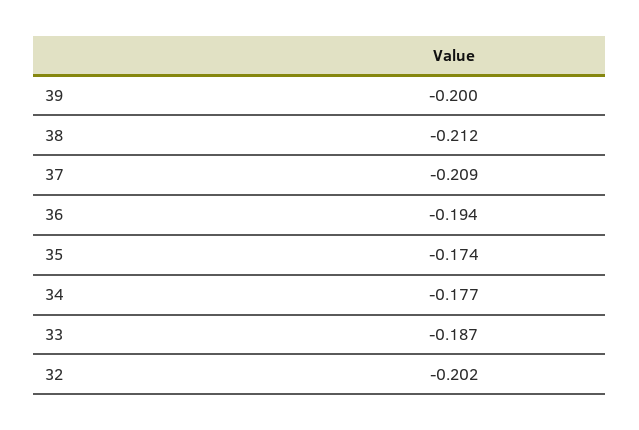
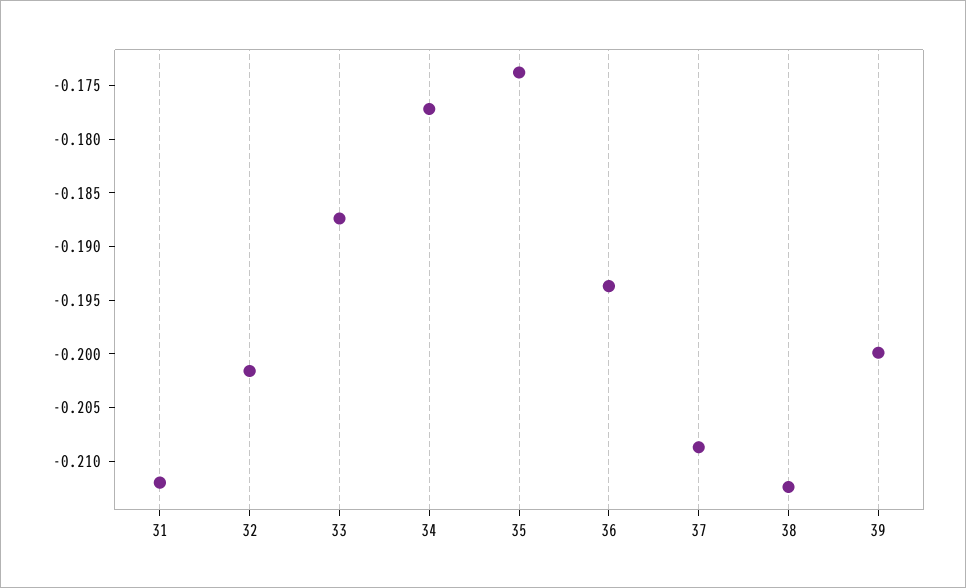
  {
    "39": -0.2,
    "38": -0.212,
    "37": -0.209,
    "36": -0.194,
    "35": -0.174,
    "34": -0.177,
    "33": -0.187,
-   "32": -0.202
+   "32": -0.202,
+   "31": -0.212
  }

